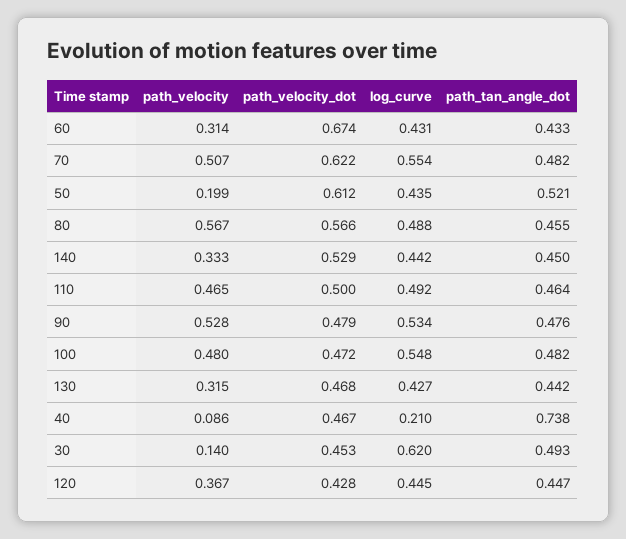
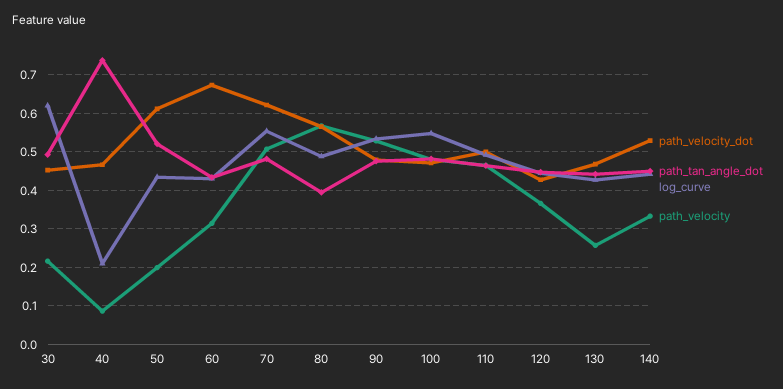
  {
    "path_velocity": {
      "60": 0.314,
      "70": 0.507,
      "50": 0.199,
      "80": 0.567,
      "140": 0.333,
      "110": 0.465,
      "90": 0.528,
      "100": 0.48,
-     "130": 0.315,
+     "130": 0.26,
      "40": 0.086,
-     "30": 0.14,
+     "30": 0.22,
      "120": 0.367
    },
    "path_velocity_dot": {
      "60": 0.674,
      "70": 0.622,
      "50": 0.612,
      "80": 0.566,
      "140": 0.529,
      "110": 0.5,
      "90": 0.479,
      "100": 0.472,
      "130": 0.468,
      "40": 0.467,
      "30": 0.453,
      "120": 0.428
    },
    "log_curve": {
      "60": 0.431,
      "70": 0.554,
      "50": 0.435,
      "80": 0.488,
      "140": 0.442,
      "110": 0.492,
      "90": 0.534,
      "100": 0.548,
      "130": 0.427,
      "40": 0.21,
      "30": 0.62,
      "120": 0.445
    },
    "path_tan_angle_dot": {
      "60": 0.433,
      "70": 0.482,
      "50": 0.521,
-     "80": 0.455,
+     "80": 0.4,
      "140": 0.45,
      "110": 0.464,
      "90": 0.476,
      "100": 0.482,
      "130": 0.442,
      "40": 0.738,
      "30": 0.493,
      "120": 0.447
    }
  }

